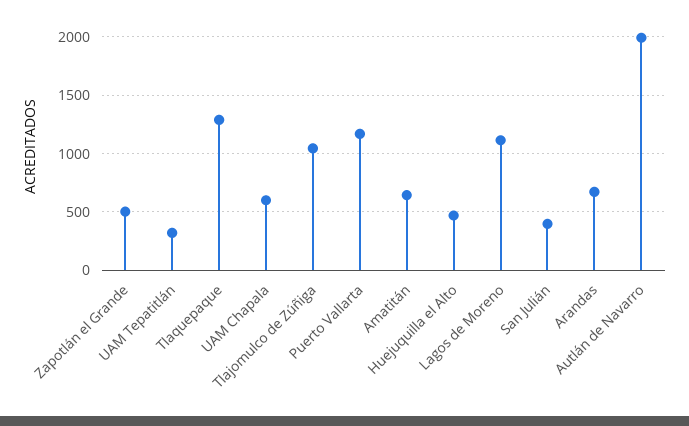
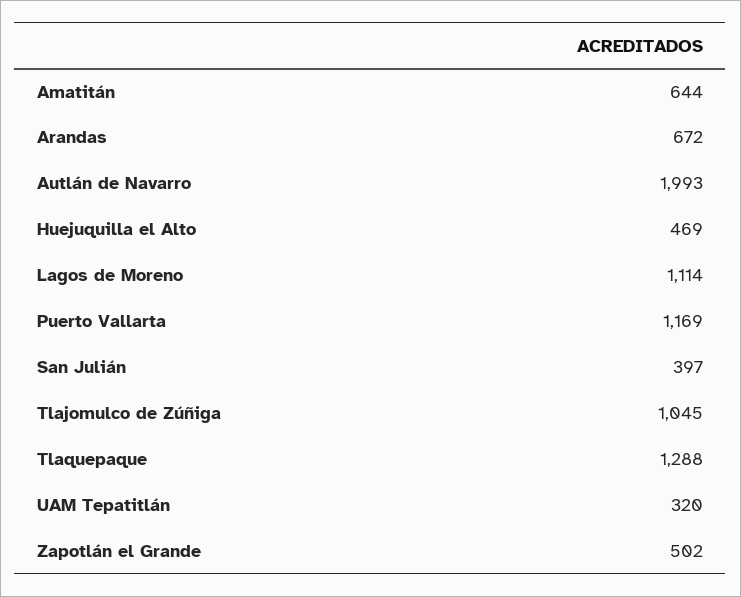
  {
    "Zapotlán el Grande": 502,
    "UAM Tepatitlán": 320,
    "Tlaquepaque": 1288,
-   "UAM Chapala": 600,
    "Tlajomulco de Zúñiga": 1045,
    "Puerto Vallarta": 1169,
    "Amatitán": 644,
    "Huejuquilla el Alto": 469,
    "Lagos de Moreno": 1114,
    "San Julián": 397,
    "Arandas": 672,
    "Autlán de Navarro": 1993
  }

